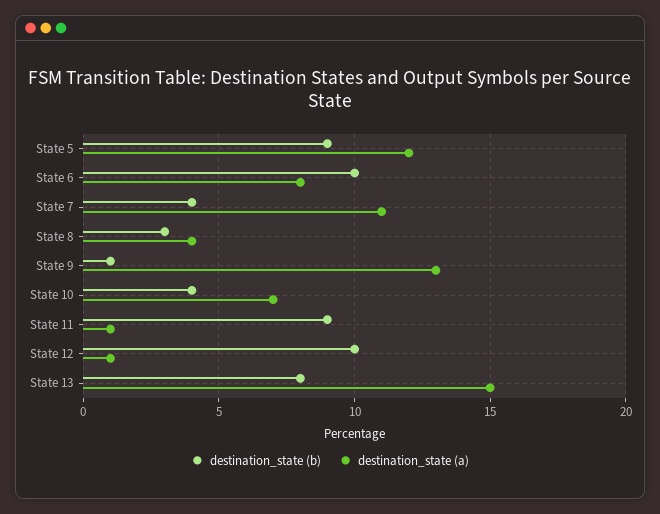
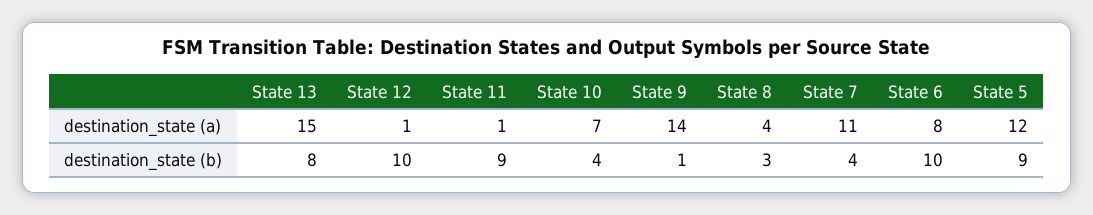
  {
    "destination_state (b)": {
      "State 5": 9,
      "State 6": 10,
      "State 7": 4,
      "State 8": 3,
      "State 9": 1,
      "State 10": 4,
      "State 11": 9,
      "State 12": 10,
      "State 13": 8
    },
    "destination_state (a)": {
      "State 5": 12,
      "State 6": 8,
      "State 7": 11,
      "State 8": 4,
-     "State 9": 13,
+     "State 9": 14,
      "State 10": 7,
      "State 11": 1,
      "State 12": 1,
      "State 13": 15
    }
  }

